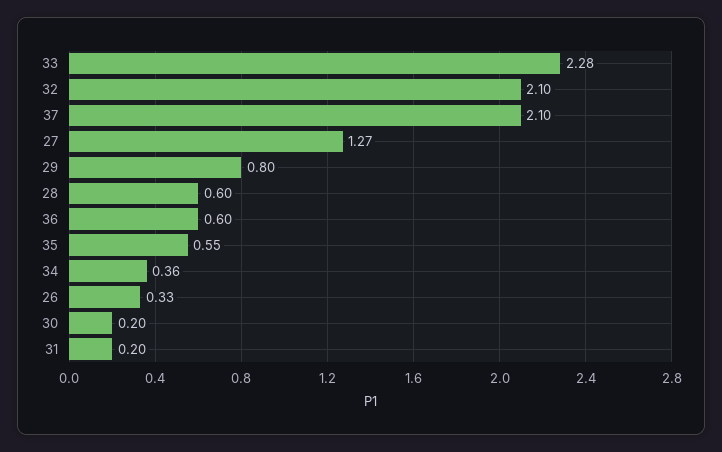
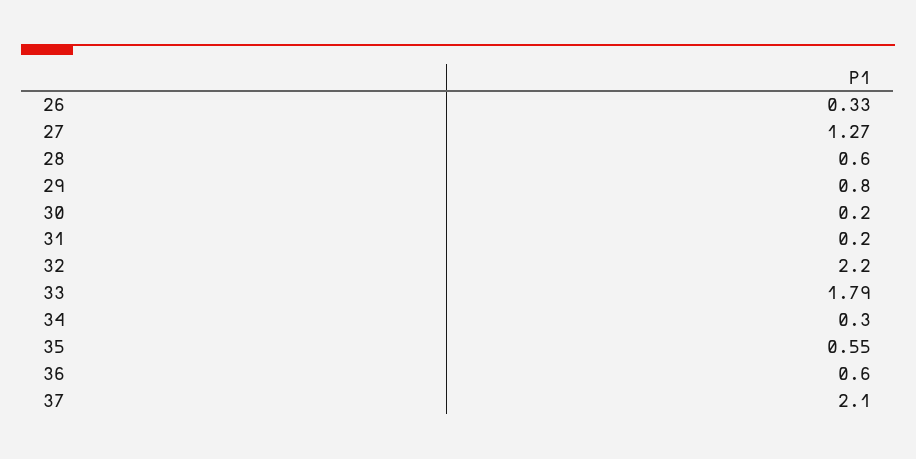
  {
-   "33": 2.28,
+   "33": 1.79,
-   "32": 2.1,
+   "32": 2.2,
    "37": 2.1,
    "27": 1.27,
    "29": 0.8,
    "28": 0.6,
    "36": 0.6,
    "35": 0.55,
-   "34": 0.36,
+   "34": 0.3,
    "26": 0.33,
    "30": 0.2,
    "31": 0.2
  }

